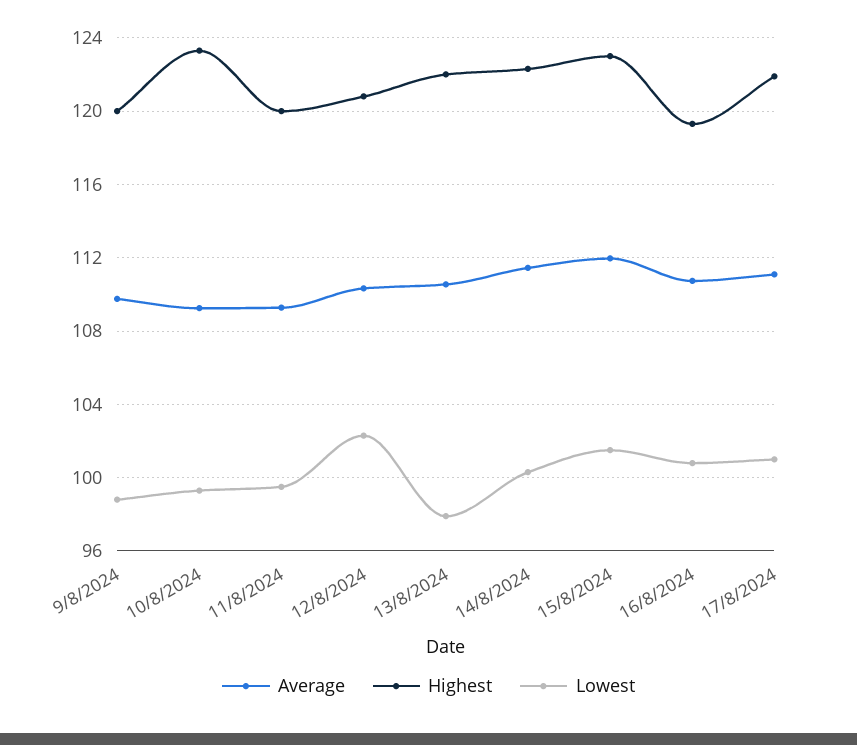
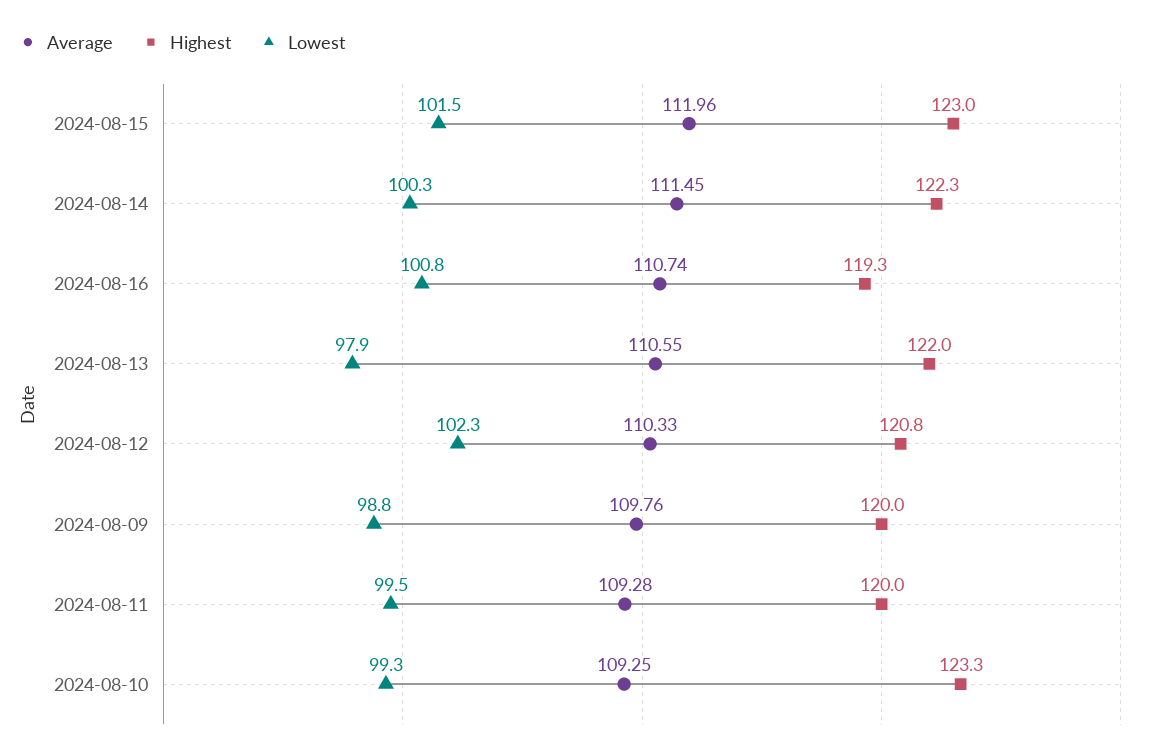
  {
    "Average": {
      "9/8/2024": 109.76,
      "10/8/2024": 109.25,
      "11/8/2024": 109.28,
      "12/8/2024": 110.33,
      "13/8/2024": 110.55,
      "14/8/2024": 111.45,
      "15/8/2024": 111.96,
-     "16/8/2024": 110.74,
+     "16/8/2024": 110.74
-     "17/8/2024": 111
    },
    "Highest": {
      "9/8/2024": 120,
      "10/8/2024": 123.3,
      "11/8/2024": 120,
      "12/8/2024": 120.8,
      "13/8/2024": 122,
      "14/8/2024": 122.3,
      "15/8/2024": 123,
-     "16/8/2024": 119.3,
+     "16/8/2024": 119.3
-     "17/8/2024": 122
    },
    "Lowest": {
      "9/8/2024": 98.8,
      "10/8/2024": 99.3,
      "11/8/2024": 99.5,
      "12/8/2024": 102.3,
      "13/8/2024": 97.9,
      "14/8/2024": 100.3,
      "15/8/2024": 101.5,
-     "16/8/2024": 100.8,
+     "16/8/2024": 100.8
-     "17/8/2024": 101
    }
  }

